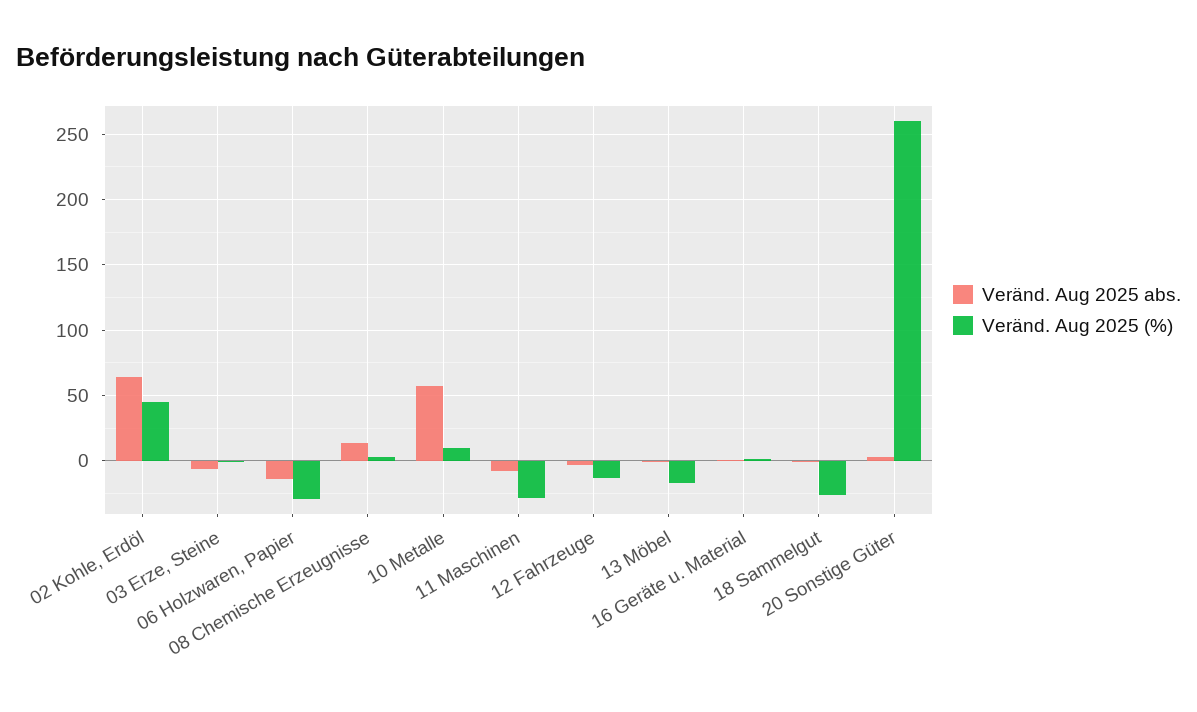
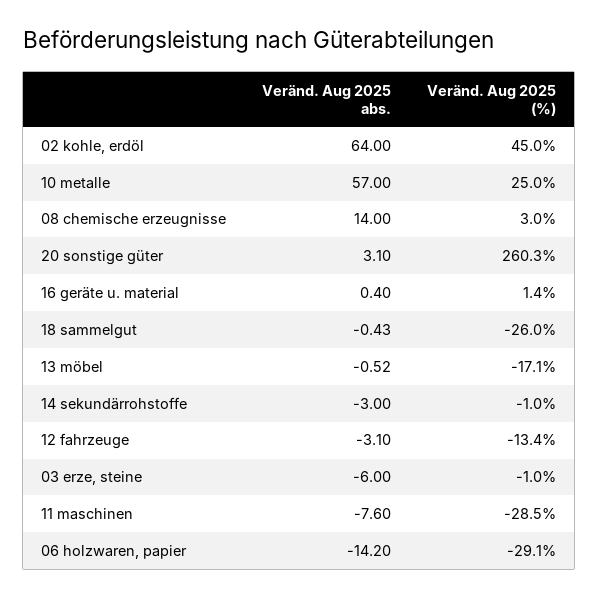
  {
    "Veränd. Aug 2025 abs.": {
      "02 Kohle, Erdöl": 64,
      "03 Erze, Steine": -6,
      "06 Holzwaren, Papier": -14.2,
      "08 Chemische Erzeugnisse": 14,
      "10 Metalle": 57,
      "11 Maschinen": -7.6,
      "12 Fahrzeuge": -3.1,
      "13 Möbel": -0.52,
      "16 Geräte u. Material": 0.4,
      "18 Sammelgut": -0.43,
-     "20 Sonstige Güter": 3.1
+     "20 Sonstige Güter": 3.1,
+     "14 sekundärrohstoffe": -3
    },
    "Veränd. Aug 2025 (%)": {
      "02 Kohle, Erdöl": 45,
      "03 Erze, Steine": -1,
      "06 Holzwaren, Papier": -29.1,
      "08 Chemische Erzeugnisse": 3,
-     "10 Metalle": 10,
+     "10 Metalle": 25,
      "11 Maschinen": -28.5,
      "12 Fahrzeuge": -13.4,
      "13 Möbel": -17.1,
      "16 Geräte u. Material": 1.4,
      "18 Sammelgut": -26,
-     "20 Sonstige Güter": 260.3
+     "20 Sonstige Güter": 260.3,
+     "14 sekundärrohstoffe": -1
    }
  }

